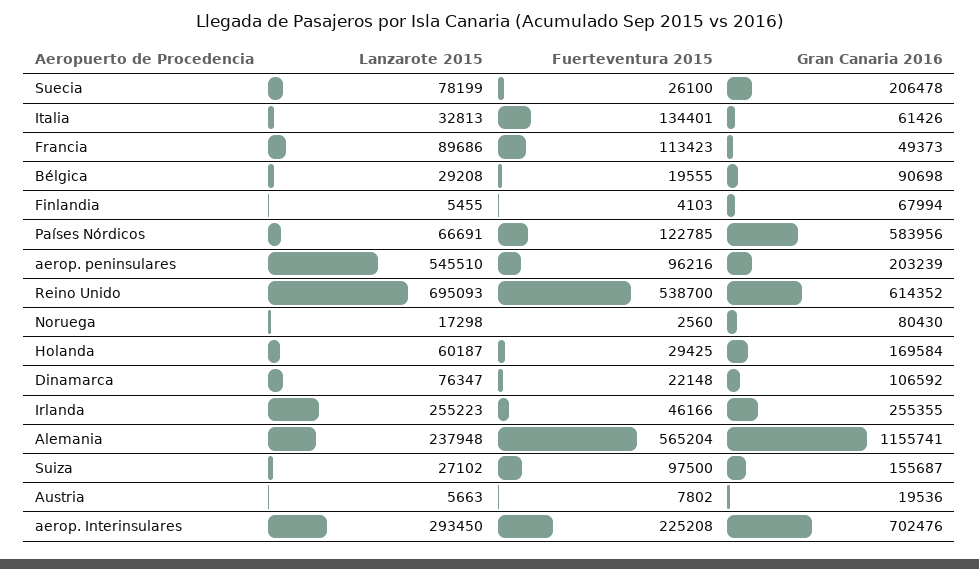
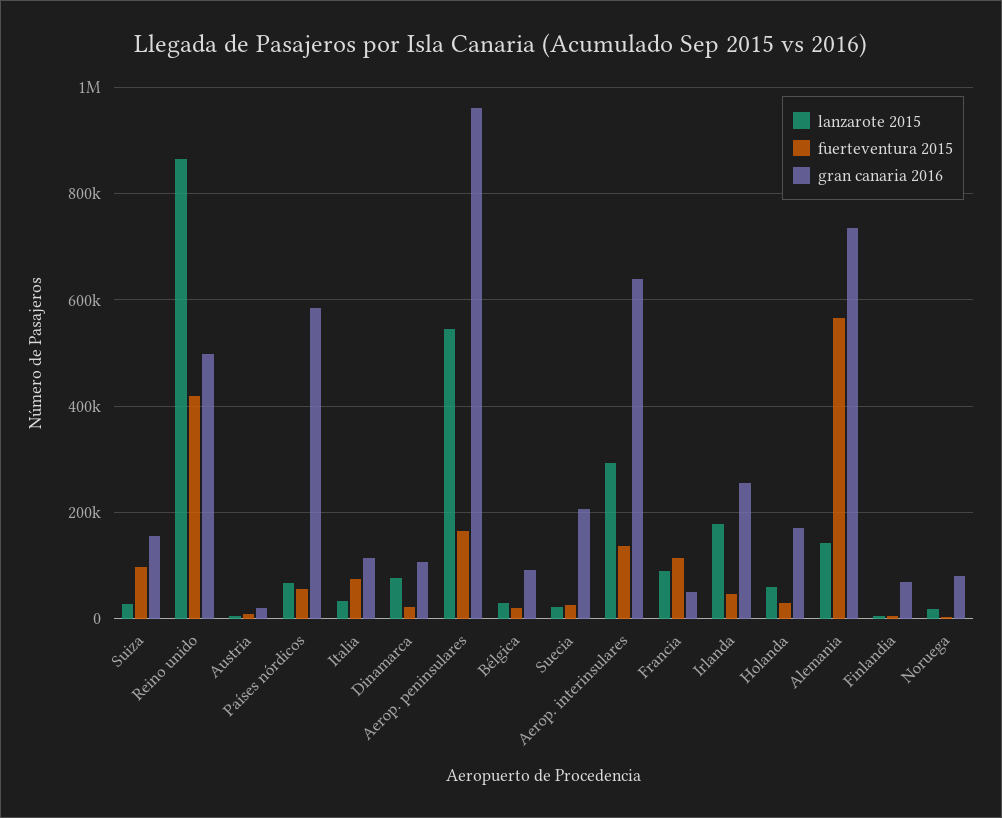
  {
    "Lanzarote 2015": {
-     "Suecia": 78199,
+     "Suecia": 20000,
      "Italia": 32813,
      "Francia": 89686,
      "Bélgica": 29208,
      "Finlandia": 5455,
      "Países Nórdicos": 66691,
      "aerop. peninsulares": 545510,
-     "Reino Unido": 695093,
+     "Reino Unido": 860000,
      "Noruega": 17298,
      "Holanda": 60187,
      "Dinamarca": 76347,
-     "Irlanda": 255223,
+     "Irlanda": 180000,
-     "Alemania": 237948,
+     "Alemania": 140000,
      "Suiza": 27102,
      "Austria": 5663,
      "aerop. Interinsulares": 293450
    },
    "Fuerteventura 2015": {
      "Suecia": 26100,
-     "Italia": 134401,
+     "Italia": 80000,
      "Francia": 113423,
      "Bélgica": 19555,
      "Finlandia": 4103,
-     "Países Nórdicos": 122785,
+     "Países Nórdicos": 60000,
-     "aerop. peninsulares": 96216,
+     "aerop. peninsulares": 160000,
-     "Reino Unido": 538700,
+     "Reino Unido": 420000,
      "Noruega": 2560,
      "Holanda": 29425,
      "Dinamarca": 22148,
      "Irlanda": 46166,
      "Alemania": 565204,
      "Suiza": 97500,
      "Austria": 7802,
-     "aerop. Interinsulares": 225208
+     "aerop. Interinsulares": 140000
    },
    "Gran Canaria 2016": {
      "Suecia": 206478,
-     "Italia": 61426,
+     "Italia": 120000,
      "Francia": 49373,
      "Bélgica": 90698,
      "Finlandia": 67994,
      "Países Nórdicos": 583956,
-     "aerop. peninsulares": 203239,
+     "aerop. peninsulares": 960000,
-     "Reino Unido": 614352,
+     "Reino Unido": 500000,
      "Noruega": 80430,
      "Holanda": 169584,
      "Dinamarca": 106592,
      "Irlanda": 255355,
-     "Alemania": 1155741,
+     "Alemania": 740000,
      "Suiza": 155687,
      "Austria": 19536,
-     "aerop. Interinsulares": 702476
+     "aerop. Interinsulares": 640000
    }
  }

